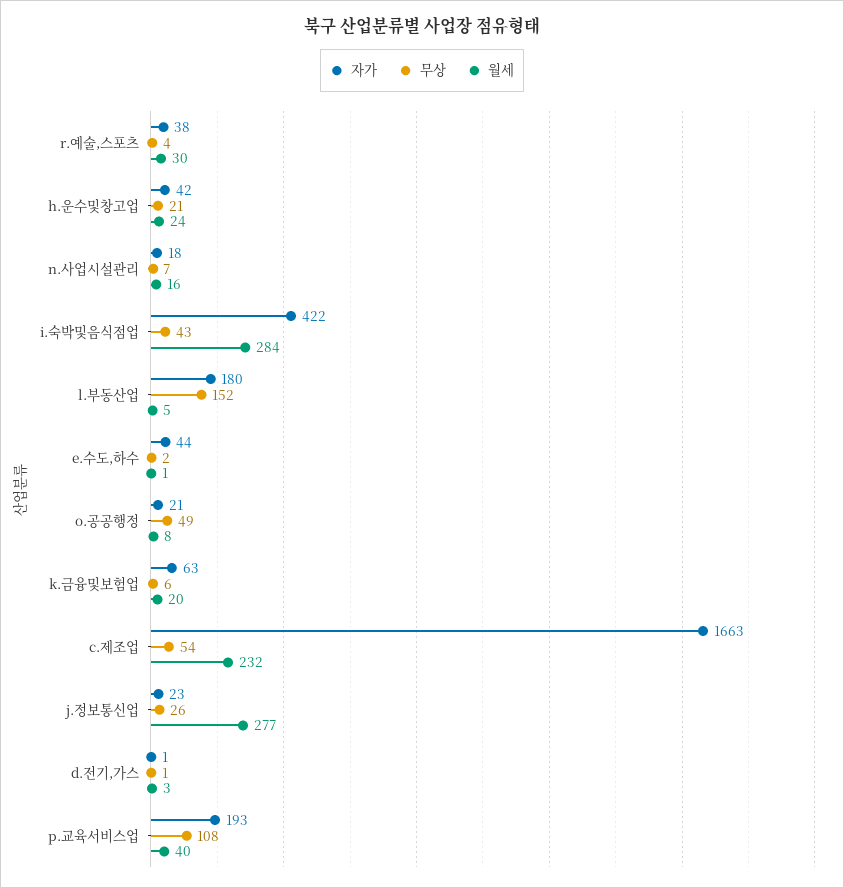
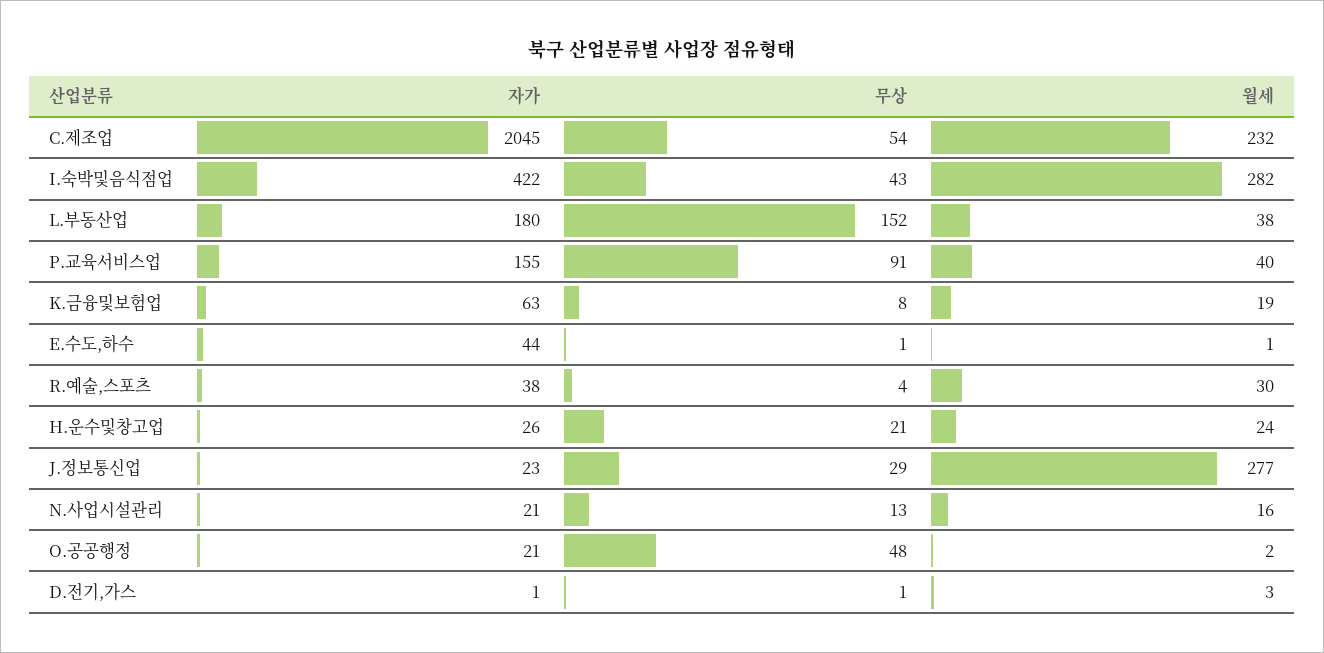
  {
    "자가": {
      "r.예술,스포츠": 38,
-     "h.운수및창고업": 42,
+     "h.운수및창고업": 26,
-     "n.사업시설관리": 18,
+     "n.사업시설관리": 21,
      "i.숙박및음식점업": 422,
      "l.부동산업": 180,
      "e.수도,하수": 44,
      "o.공공행정": 21,
      "k.금융및보험업": 63,
-     "c.제조업": 1663,
+     "c.제조업": 2045,
      "j.정보통신업": 23,
      "d.전기,가스": 1,
-     "p.교육서비스업": 193
+     "p.교육서비스업": 155
    },
    "무상": {
      "r.예술,스포츠": 4,
      "h.운수및창고업": 21,
-     "n.사업시설관리": 7,
+     "n.사업시설관리": 13,
      "i.숙박및음식점업": 43,
      "l.부동산업": 152,
-     "e.수도,하수": 2,
+     "e.수도,하수": 1,
-     "o.공공행정": 49,
+     "o.공공행정": 48,
-     "k.금융및보험업": 6,
+     "k.금융및보험업": 8,
      "c.제조업": 54,
-     "j.정보통신업": 26,
+     "j.정보통신업": 29,
      "d.전기,가스": 1,
-     "p.교육서비스업": 108
+     "p.교육서비스업": 91
    },
    "월세": {
      "r.예술,스포츠": 30,
      "h.운수및창고업": 24,
      "n.사업시설관리": 16,
-     "i.숙박및음식점업": 284,
+     "i.숙박및음식점업": 282,
-     "l.부동산업": 5,
+     "l.부동산업": 38,
      "e.수도,하수": 1,
-     "o.공공행정": 8,
+     "o.공공행정": 2,
-     "k.금융및보험업": 20,
+     "k.금융및보험업": 19,
      "c.제조업": 232,
      "j.정보통신업": 277,
      "d.전기,가스": 3,
      "p.교육서비스업": 40
    }
  }

